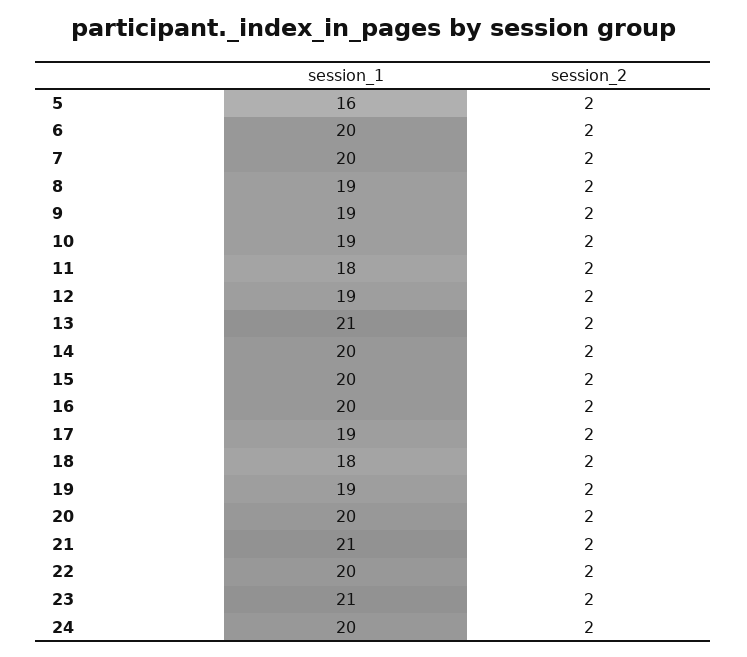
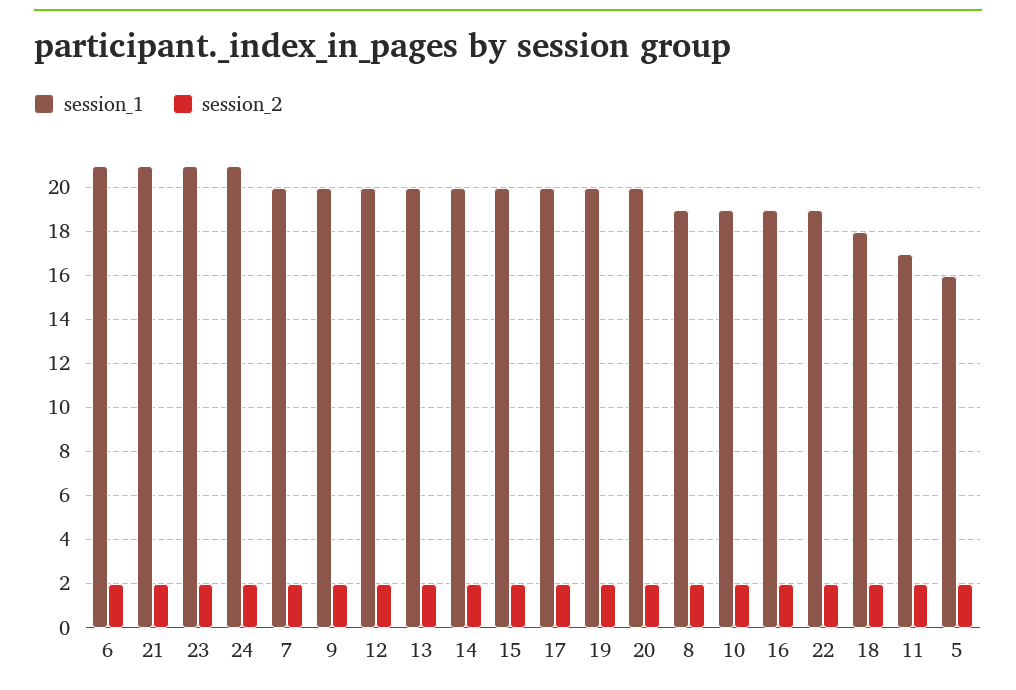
  {
    "session_1": {
      "5": 16,
-     "6": 20,
+     "6": 21,
      "7": 20,
      "8": 19,
-     "9": 19,
+     "9": 20,
      "10": 19,
-     "11": 18,
+     "11": 17,
-     "12": 19,
+     "12": 20,
-     "13": 21,
+     "13": 20,
      "14": 20,
      "15": 20,
-     "16": 20,
+     "16": 19,
-     "17": 19,
+     "17": 20,
      "18": 18,
-     "19": 19,
+     "19": 20,
      "20": 20,
      "21": 21,
-     "22": 20,
+     "22": 19,
      "23": 21,
-     "24": 20
+     "24": 21
    },
    "session_2": {
      "5": 2,
      "6": 2,
      "7": 2,
      "8": 2,
      "9": 2,
      "10": 2,
      "11": 2,
      "12": 2,
      "13": 2,
      "14": 2,
      "15": 2,
      "16": 2,
      "17": 2,
      "18": 2,
      "19": 2,
      "20": 2,
      "21": 2,
      "22": 2,
      "23": 2,
      "24": 2
    }
  }

